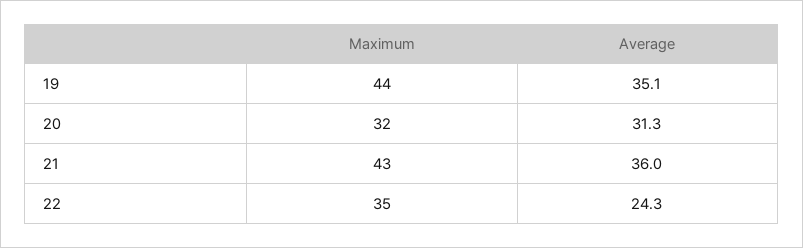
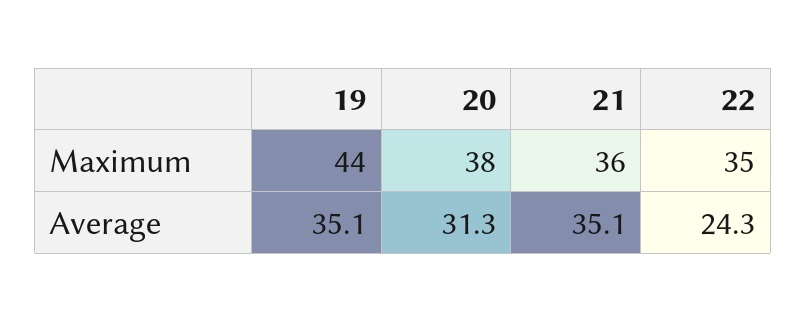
  {
    "Maximum": {
      "19": 44,
-     "20": 32,
+     "20": 38,
-     "21": 43,
+     "21": 36,
      "22": 35
    },
    "Average": {
      "19": 35.1,
      "20": 31.3,
-     "21": 36,
+     "21": 35.1,
      "22": 24.3
    }
  }

